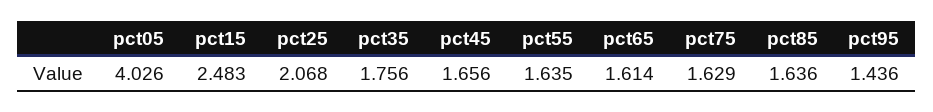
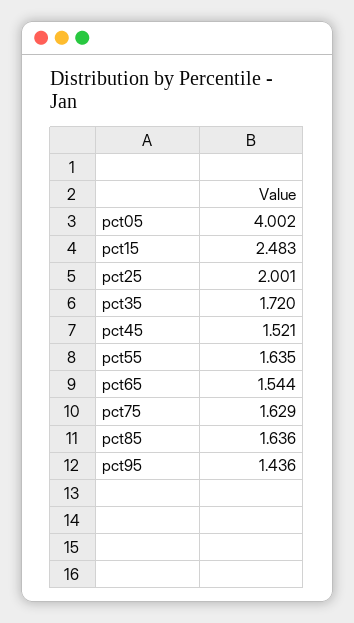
  {
-   "pct05": 4.026,
+   "pct05": 4.002,
    "pct15": 2.483,
-   "pct25": 2.068,
+   "pct25": 2.001,
-   "pct35": 1.756,
+   "pct35": 1.72,
-   "pct45": 1.656,
+   "pct45": 1.521,
    "pct55": 1.635,
-   "pct65": 1.614,
+   "pct65": 1.544,
    "pct75": 1.629,
    "pct85": 1.636,
    "pct95": 1.436
  }

